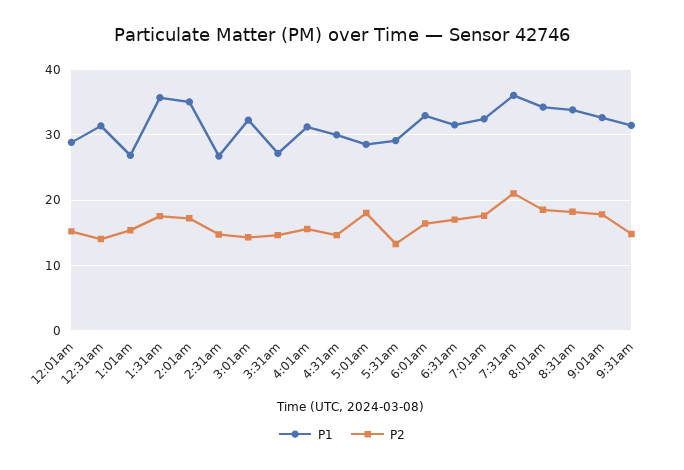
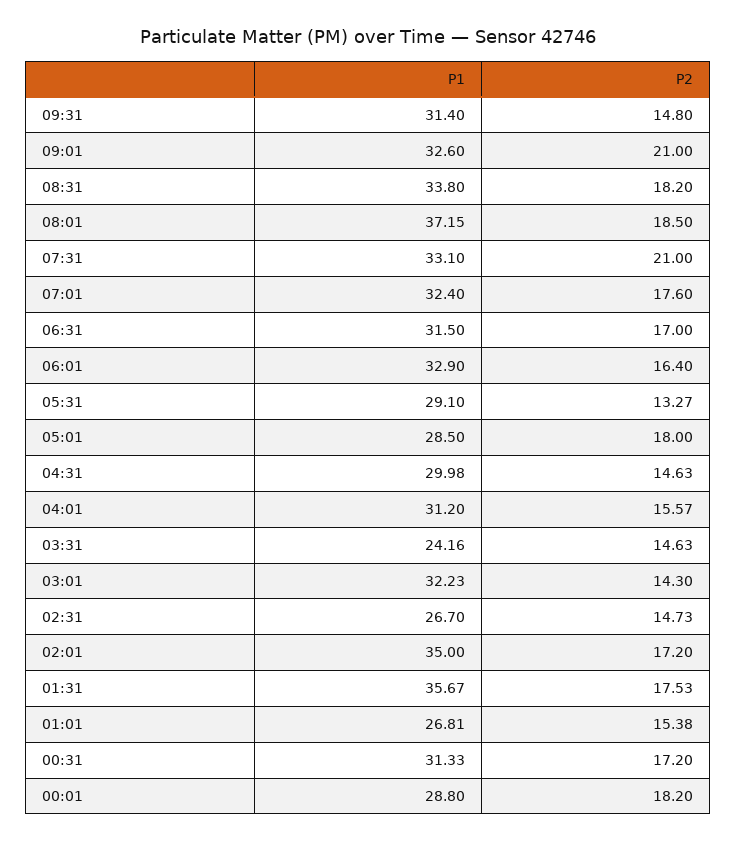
  {
    "P1": {
      "12:01am": 28.8,
      "12:31am": 31.33,
      "1:01am": 26.81,
      "1:31am": 35.67,
      "2:01am": 35,
      "2:31am": 26.7,
      "3:01am": 32.23,
-     "3:31am": 27,
+     "3:31am": 24.16,
      "4:01am": 31.2,
      "4:31am": 29.98,
      "5:01am": 28.5,
      "5:31am": 29.1,
      "6:01am": 32.9,
      "6:31am": 31.5,
      "7:01am": 32.4,
-     "7:31am": 36,
+     "7:31am": 33.1,
-     "8:01am": 34,
+     "8:01am": 37.15,
      "8:31am": 33.8,
      "9:01am": 32.6,
      "9:31am": 31.4
    },
    "P2": {
-     "12:01am": 15,
+     "12:01am": 18.2,
-     "12:31am": 14,
+     "12:31am": 17.2,
      "1:01am": 15.38,
      "1:31am": 17.53,
      "2:01am": 17.2,
      "2:31am": 14.73,
      "3:01am": 14.3,
      "3:31am": 14.63,
      "4:01am": 15.57,
      "4:31am": 14.63,
      "5:01am": 18,
      "5:31am": 13.27,
      "6:01am": 16.4,
      "6:31am": 17,
      "7:01am": 17.6,
      "7:31am": 21,
      "8:01am": 18.5,
      "8:31am": 18.2,
-     "9:01am": 18,
+     "9:01am": 21,
      "9:31am": 14.8
    }
  }

